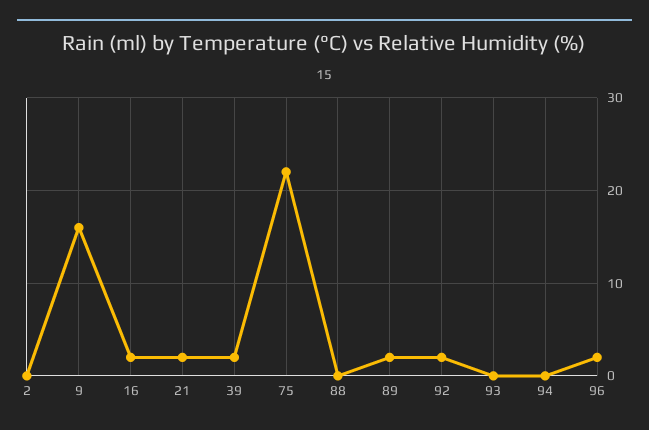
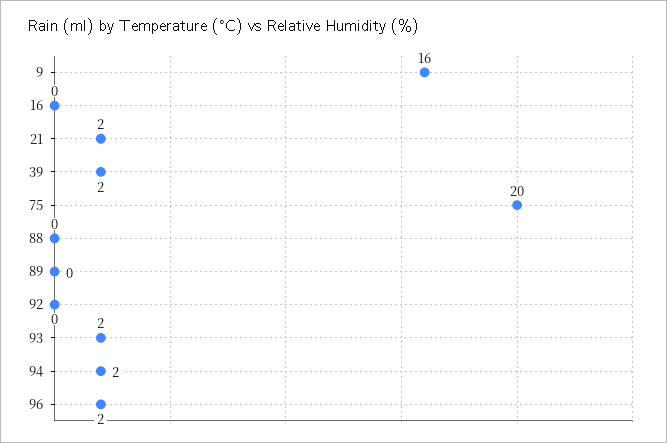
  {
-   "2": 0,
    "9": 16,
-   "16": 2,
+   "16": 0,
    "21": 2,
    "39": 2,
-   "75": 22,
+   "75": 20,
    "88": 0,
-   "89": 2,
+   "89": 0,
-   "92": 2,
+   "92": 0,
-   "93": 0,
+   "93": 2,
-   "94": 0,
+   "94": 2,
    "96": 2
  }

